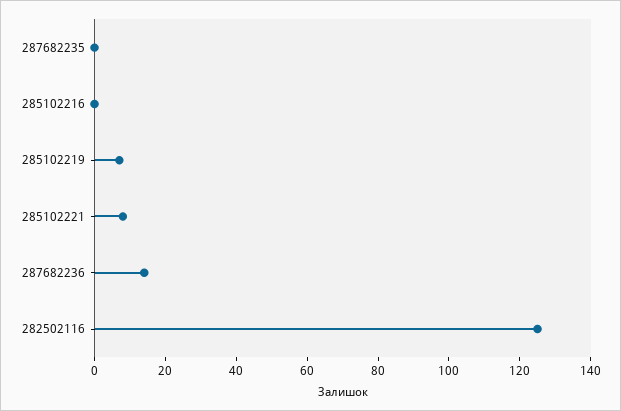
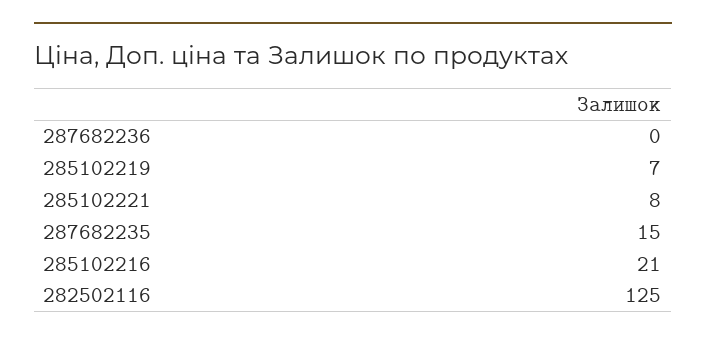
  {
-   "287682235": 0,
+   "287682235": 15,
-   "285102216": 0,
+   "285102216": 21,
    "285102219": 7,
    "285102221": 8,
-   "287682236": 15,
+   "287682236": 0,
    "282502116": 125
  }

